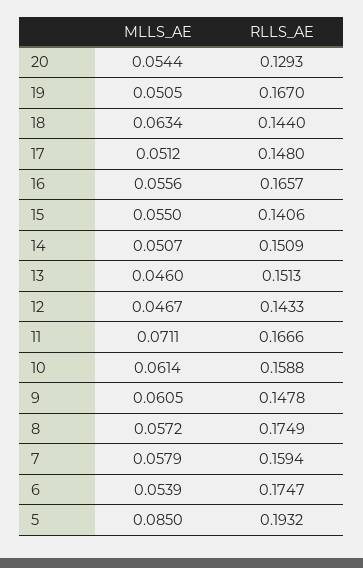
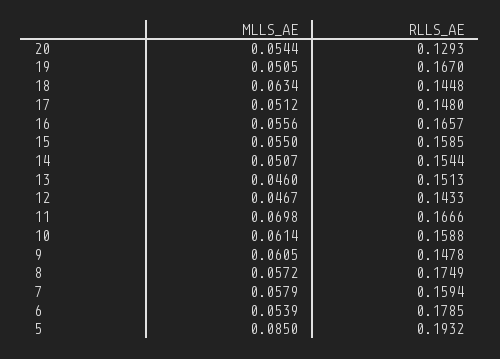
  {
    "MLLS_AE": {
      "20": 0.0544,
      "19": 0.0505,
      "18": 0.0634,
      "17": 0.0512,
      "16": 0.0556,
      "15": 0.055,
      "14": 0.0507,
      "13": 0.046,
      "12": 0.0467,
-     "11": 0.0711,
+     "11": 0.0698,
      "10": 0.0614,
      "9": 0.0605,
      "8": 0.0572,
      "7": 0.0579,
      "6": 0.0539,
      "5": 0.085
    },
    "RLLS_AE": {
      "20": 0.1293,
      "19": 0.167,
-     "18": 0.144,
+     "18": 0.1448,
      "17": 0.148,
      "16": 0.1657,
-     "15": 0.1406,
+     "15": 0.1585,
-     "14": 0.1509,
+     "14": 0.1544,
      "13": 0.1513,
      "12": 0.1433,
      "11": 0.1666,
      "10": 0.1588,
      "9": 0.1478,
      "8": 0.1749,
      "7": 0.1594,
-     "6": 0.1747,
+     "6": 0.1785,
      "5": 0.1932
    }
  }

